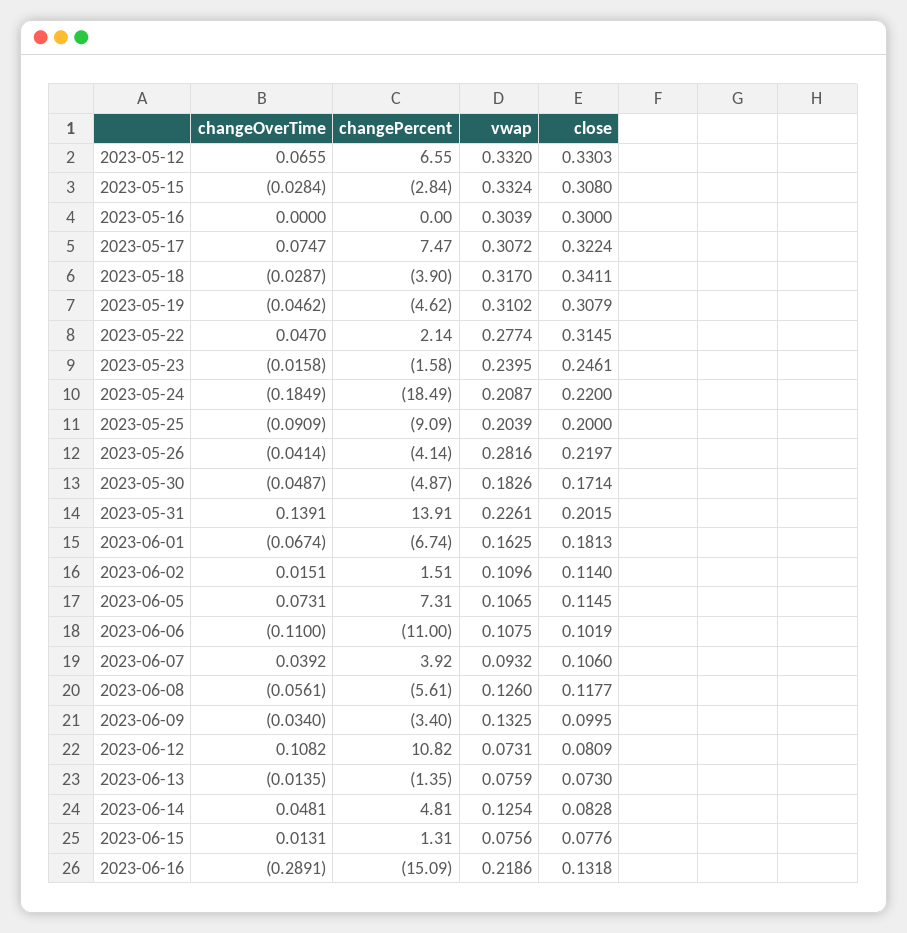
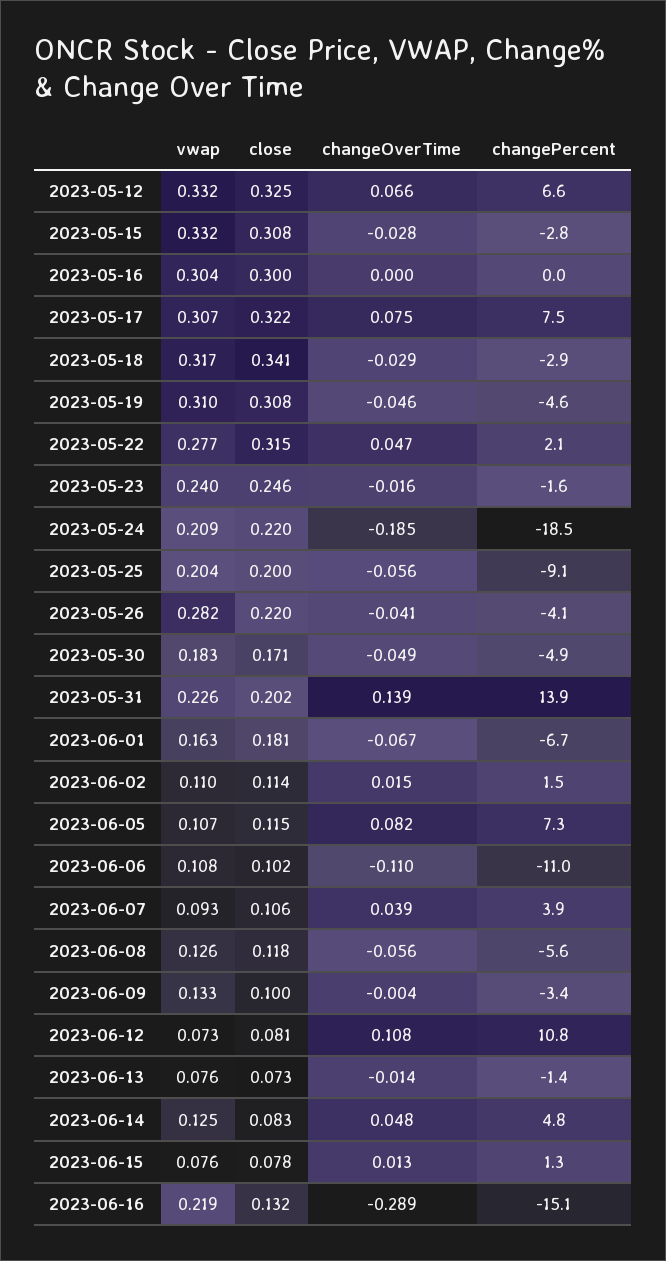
  {
    "changeOverTime": {
      "2023-05-12": 0.0655,
      "2023-05-15": -0.0284,
      "2023-05-16": 0,
      "2023-05-17": 0.0747,
      "2023-05-18": -0.0287,
      "2023-05-19": -0.0462,
      "2023-05-22": 0.047,
      "2023-05-23": -0.0158,
      "2023-05-24": -0.1849,
-     "2023-05-25": -0.0909,
+     "2023-05-25": -0.056,
      "2023-05-26": -0.0414,
      "2023-05-30": -0.0487,
      "2023-05-31": 0.1391,
      "2023-06-01": -0.0674,
      "2023-06-02": 0.0151,
-     "2023-06-05": 0.0731,
+     "2023-06-05": 0.082,
      "2023-06-06": -0.11,
      "2023-06-07": 0.0392,
      "2023-06-08": -0.0561,
-     "2023-06-09": -0.034,
+     "2023-06-09": -0.004,
      "2023-06-12": 0.1082,
      "2023-06-13": -0.0135,
      "2023-06-14": 0.0481,
      "2023-06-15": 0.0131,
      "2023-06-16": -0.2891
    },
    "changePercent": {
      "2023-05-12": 6.55,
      "2023-05-15": -2.84,
      "2023-05-16": 0,
      "2023-05-17": 7.47,
-     "2023-05-18": -3.9,
+     "2023-05-18": -2.9,
      "2023-05-19": -4.62,
      "2023-05-22": 2.14,
      "2023-05-23": -1.58,
      "2023-05-24": -18.49,
      "2023-05-25": -9.09,
      "2023-05-26": -4.14,
      "2023-05-30": -4.87,
      "2023-05-31": 13.91,
      "2023-06-01": -6.74,
      "2023-06-02": 1.51,
      "2023-06-05": 7.31,
      "2023-06-06": -11,
      "2023-06-07": 3.92,
      "2023-06-08": -5.61,
      "2023-06-09": -3.4,
      "2023-06-12": 10.82,
      "2023-06-13": -1.35,
      "2023-06-14": 4.81,
      "2023-06-15": 1.31,
      "2023-06-16": -15.09
    },
    "vwap": {
      "2023-05-12": 0.332,
      "2023-05-15": 0.3324,
      "2023-05-16": 0.3039,
      "2023-05-17": 0.3072,
      "2023-05-18": 0.317,
      "2023-05-19": 0.3102,
      "2023-05-22": 0.2774,
      "2023-05-23": 0.2395,
      "2023-05-24": 0.2087,
      "2023-05-25": 0.2039,
      "2023-05-26": 0.2816,
      "2023-05-30": 0.1826,
      "2023-05-31": 0.2261,
      "2023-06-01": 0.1625,
      "2023-06-02": 0.1096,
      "2023-06-05": 0.1065,
      "2023-06-06": 0.1075,
      "2023-06-07": 0.0932,
      "2023-06-08": 0.126,
      "2023-06-09": 0.1325,
      "2023-06-12": 0.0731,
      "2023-06-13": 0.0759,
      "2023-06-14": 0.1254,
      "2023-06-15": 0.0756,
      "2023-06-16": 0.2186
    },
    "close": {
-     "2023-05-12": 0.3303,
+     "2023-05-12": 0.325,
      "2023-05-15": 0.308,
      "2023-05-16": 0.3,
      "2023-05-17": 0.3224,
      "2023-05-18": 0.3411,
      "2023-05-19": 0.3079,
      "2023-05-22": 0.3145,
      "2023-05-23": 0.2461,
      "2023-05-24": 0.22,
      "2023-05-25": 0.2,
      "2023-05-26": 0.2197,
      "2023-05-30": 0.1714,
      "2023-05-31": 0.2015,
      "2023-06-01": 0.1813,
      "2023-06-02": 0.114,
      "2023-06-05": 0.1145,
      "2023-06-06": 0.1019,
      "2023-06-07": 0.106,
      "2023-06-08": 0.1177,
      "2023-06-09": 0.0995,
      "2023-06-12": 0.0809,
      "2023-06-13": 0.073,
      "2023-06-14": 0.0828,
      "2023-06-15": 0.0776,
      "2023-06-16": 0.1318
    }
  }

